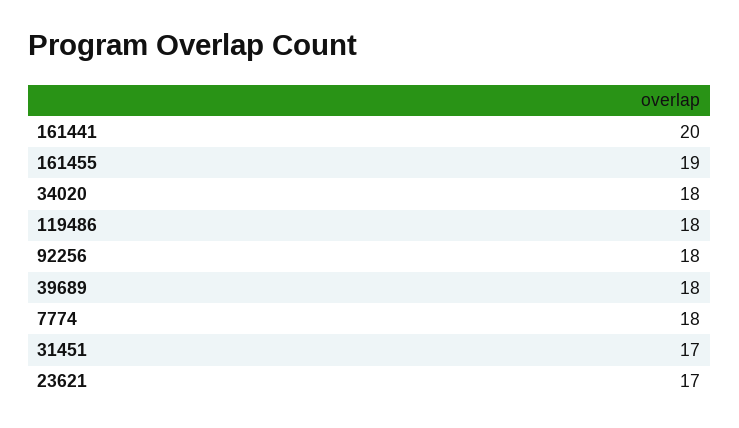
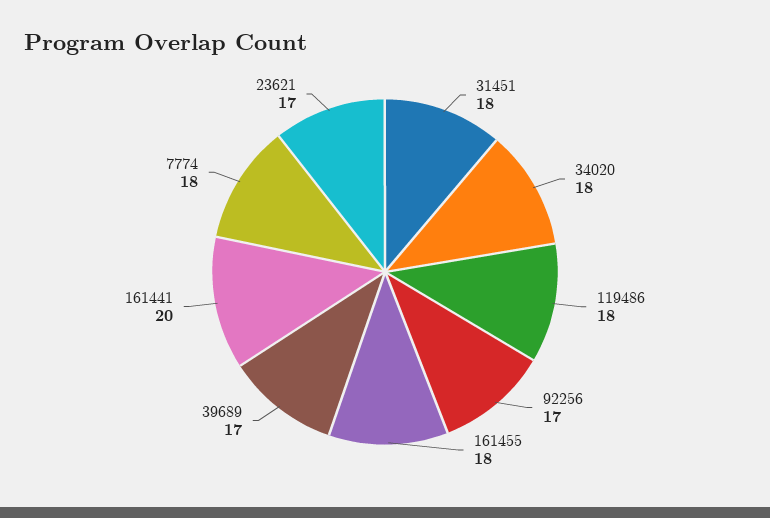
  {
    "161441": 20,
-   "161455": 19,
+   "161455": 18,
    "34020": 18,
    "119486": 18,
-   "92256": 18,
+   "92256": 17,
-   "39689": 18,
+   "39689": 17,
    "7774": 18,
-   "31451": 17,
+   "31451": 18,
    "23621": 17
  }

